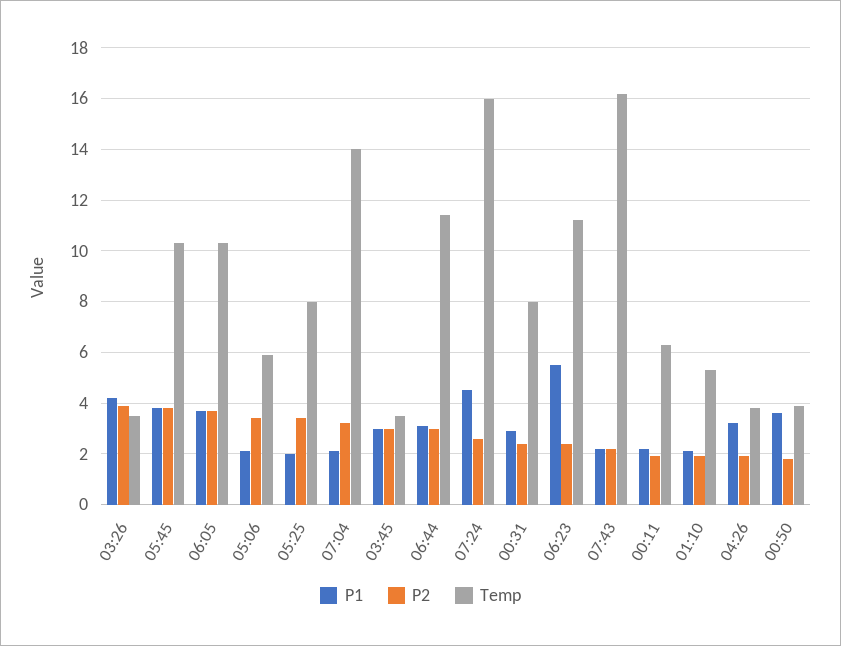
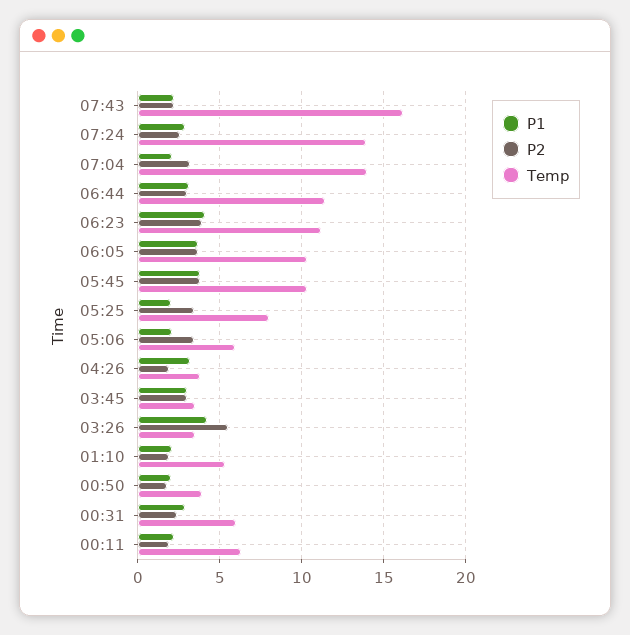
  {
    "P1": {
      "03:26": 4,
      "05:45": 4,
      "06:05": 3.5,
      "05:06": 2,
      "05:25": 2,
      "07:04": 2,
      "03:45": 3,
      "06:44": 3,
-     "07:24": 4.5,
+     "07:24": 3,
      "00:31": 3,
-     "06:23": 5.5,
+     "06:23": 4,
      "07:43": 2,
      "00:11": 2,
      "01:10": 2,
      "04:26": 3,
-     "00:50": 3.5
+     "00:50": 2
    },
    "P2": {
-     "03:26": 4,
+     "03:26": 5.5,
      "05:45": 4,
      "06:05": 3.5,
      "05:06": 3.5,
      "05:25": 3.5,
      "07:04": 3,
      "03:45": 3,
      "06:44": 3,
      "07:24": 2.5,
      "00:31": 2.5,
-     "06:23": 2.5,
+     "06:23": 4,
      "07:43": 2,
      "00:11": 2,
      "01:10": 2,
      "04:26": 2,
      "00:50": 2
    },
    "Temp": {
      "03:26": 3.5,
      "05:45": 10.5,
      "06:05": 10.5,
      "05:06": 6,
      "05:25": 8,
      "07:04": 14,
      "03:45": 3.5,
      "06:44": 11.5,
-     "07:24": 16,
+     "07:24": 14,
-     "00:31": 8,
+     "00:31": 6,
      "06:23": 11,
      "07:43": 16,
      "00:11": 6.5,
      "01:10": 5.5,
      "04:26": 4,
      "00:50": 4
    }
  }

